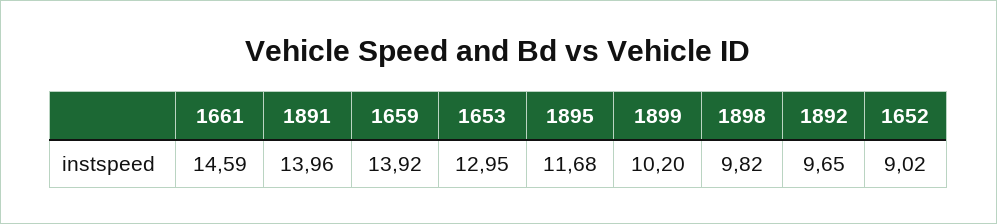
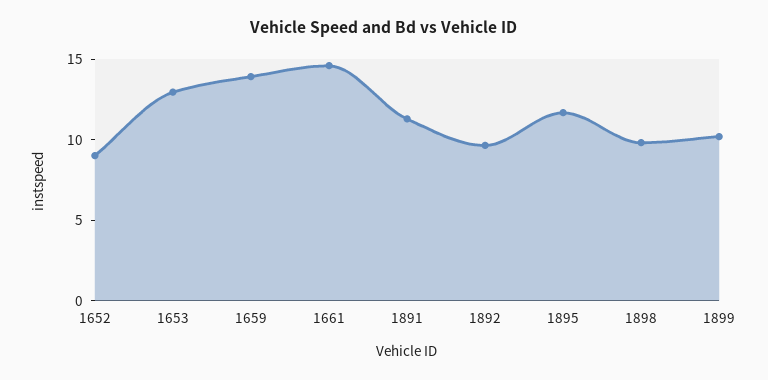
  {
    "1661": 14.59,
-   "1891": 13.96,
+   "1891": 11,
    "1659": 13.92,
    "1653": 12.95,
    "1895": 11.68,
    "1899": 10.2,
    "1898": 9.82,
    "1892": 9.65,
    "1652": 9.02
  }

